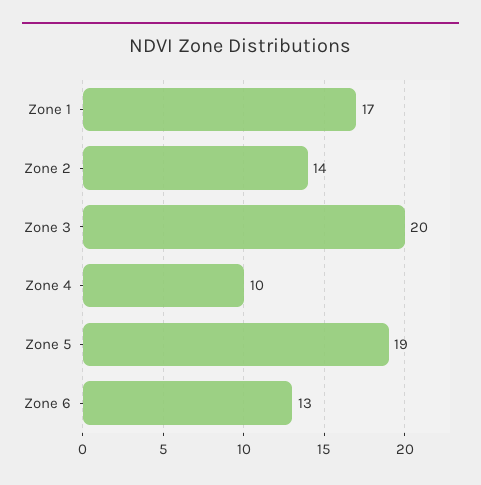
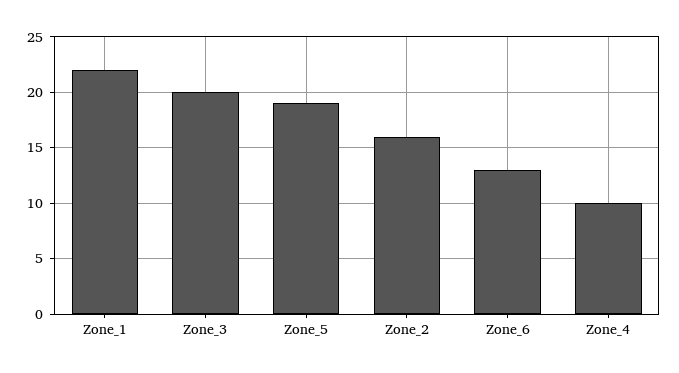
  {
-   "Zone 1": 17,
+   "Zone 1": 22,
-   "Zone 2": 14,
+   "Zone 2": 16,
    "Zone 3": 20,
    "Zone 4": 10,
    "Zone 5": 19,
    "Zone 6": 13
  }

